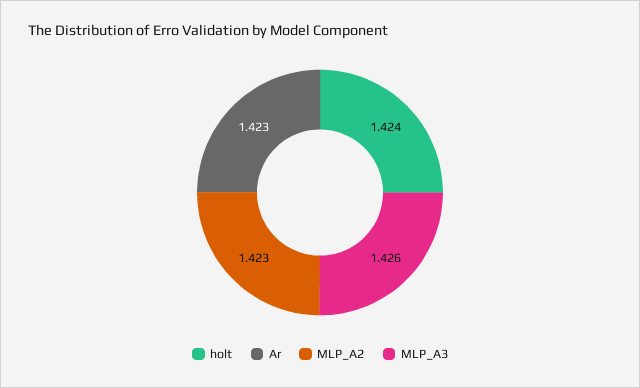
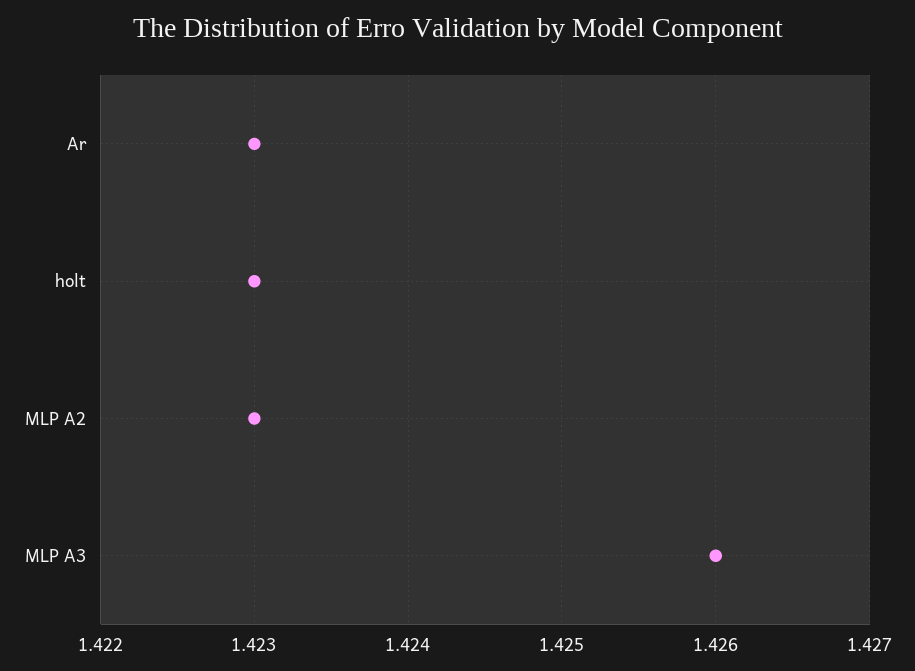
  {
-   "holt": 1.424,
+   "holt": 1.423,
    "Ar": 1.423,
    "MLP_A2": 1.423,
    "MLP_A3": 1.426
  }

